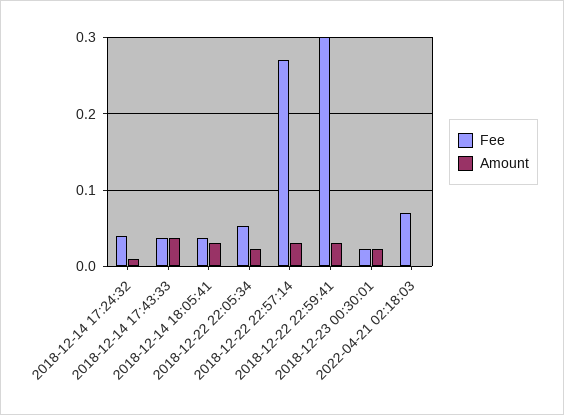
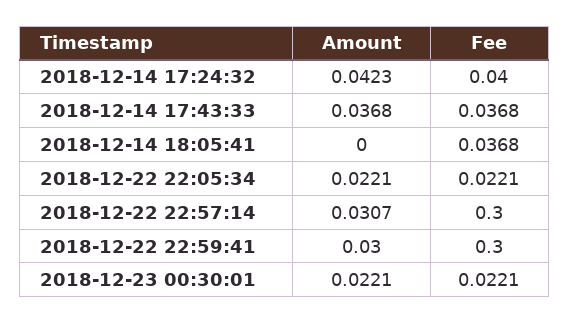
  {
    "Fee": {
      "2018-12-14 17:24:32": 0.04,
      "2018-12-14 17:43:33": 0.0368,
      "2018-12-14 18:05:41": 0.0368,
-     "2018-12-22 22:05:34": 0.05,
+     "2018-12-22 22:05:34": 0.0221,
-     "2018-12-22 22:57:14": 0.27,
+     "2018-12-22 22:57:14": 0.3,
      "2018-12-22 22:59:41": 0.3,
-     "2018-12-23 00:30:01": 0.0221,
+     "2018-12-23 00:30:01": 0.0221
-     "2022-04-21 02:18:03": 0.07
    },
    "Amount": {
-     "2018-12-14 17:24:32": 0.01,
+     "2018-12-14 17:24:32": 0.0423,
      "2018-12-14 17:43:33": 0.0368,
-     "2018-12-14 18:05:41": 0.03,
+     "2018-12-14 18:05:41": 0,
      "2018-12-22 22:05:34": 0.0221,
      "2018-12-22 22:57:14": 0.0307,
      "2018-12-22 22:59:41": 0.03,
-     "2018-12-23 00:30:01": 0.0221,
+     "2018-12-23 00:30:01": 0.0221
-     "2022-04-21 02:18:03": 0
    }
  }

